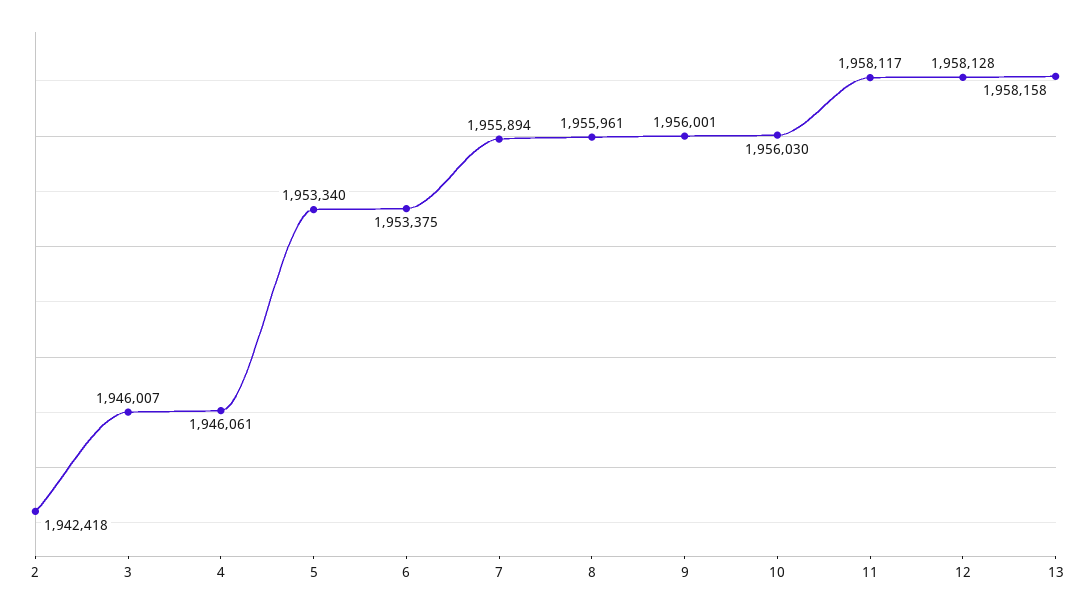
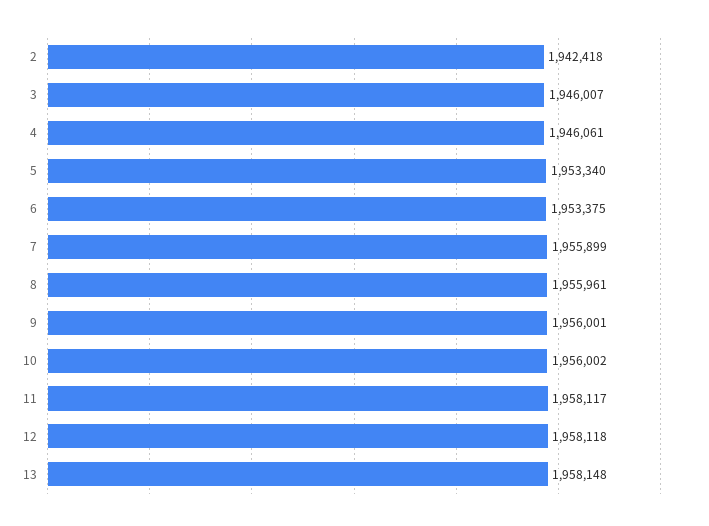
  {
    "2": 1942418,
    "3": 1946007,
    "4": 1946061,
    "5": 1953340,
    "6": 1953375,
-   "7": 1955894,
+   "7": 1955899,
    "8": 1955961,
    "9": 1956001,
-   "10": 1956030,
+   "10": 1956002,
    "11": 1958117,
-   "12": 1958128,
+   "12": 1958118,
-   "13": 1958158
+   "13": 1958148
  }

